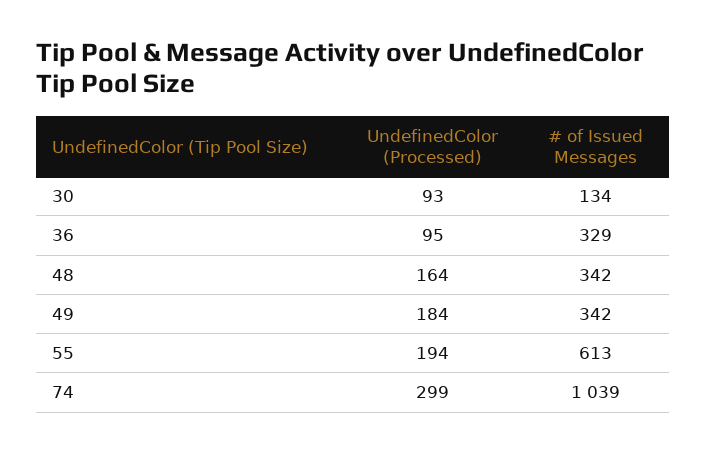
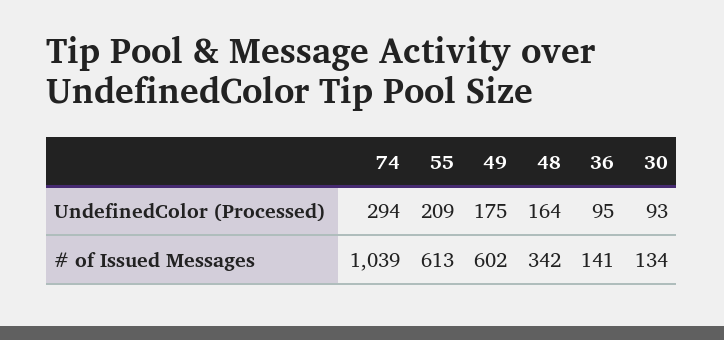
  {
    "UndefinedColor (Processed)": {
      "30": 93,
      "36": 95,
      "48": 164,
-     "49": 184,
+     "49": 175,
-     "55": 194,
+     "55": 209,
-     "74": 299
+     "74": 294
    },
    "# of Issued Messages": {
      "30": 134,
-     "36": 329,
+     "36": 141,
      "48": 342,
-     "49": 342,
+     "49": 602,
      "55": 613,
      "74": 1039
    }
  }

